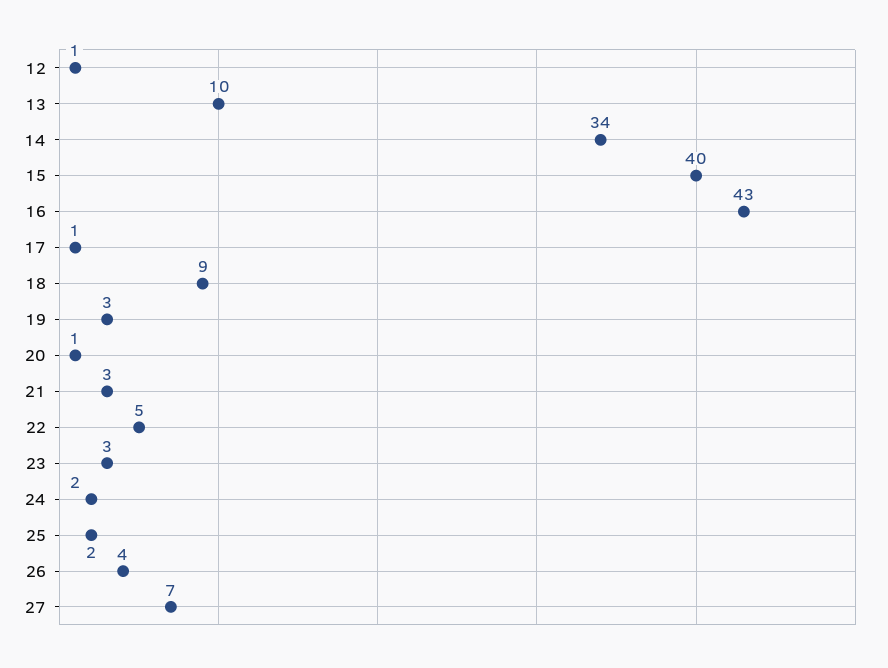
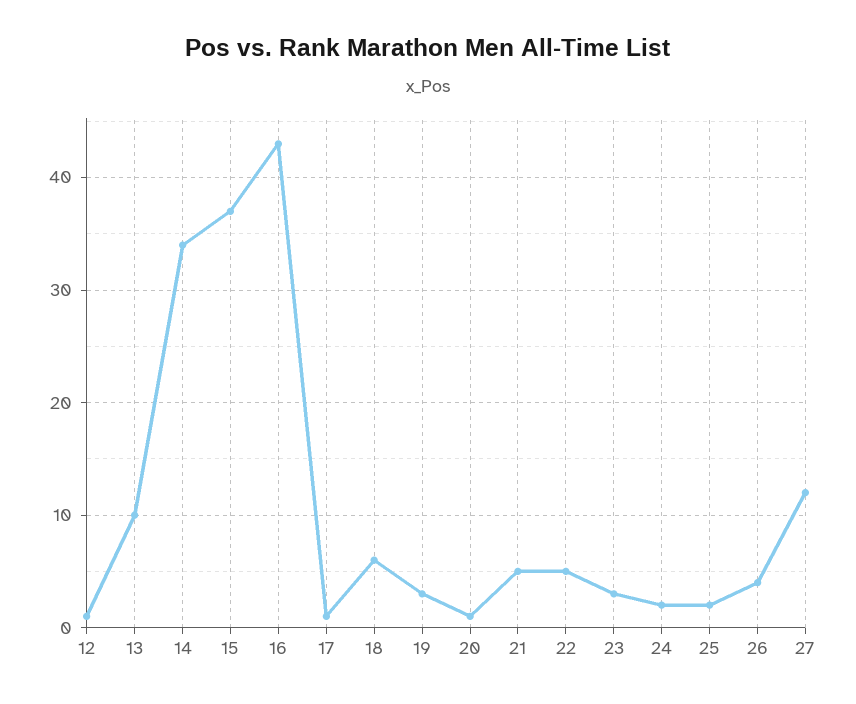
  {
    "12": 1,
    "13": 10,
    "14": 34,
-   "15": 40,
+   "15": 37,
    "16": 43,
    "17": 1,
-   "18": 9,
+   "18": 6,
    "19": 3,
    "20": 1,
-   "21": 3,
+   "21": 5,
    "22": 5,
    "23": 3,
    "24": 2,
    "25": 2,
    "26": 4,
-   "27": 7
+   "27": 12
  }

